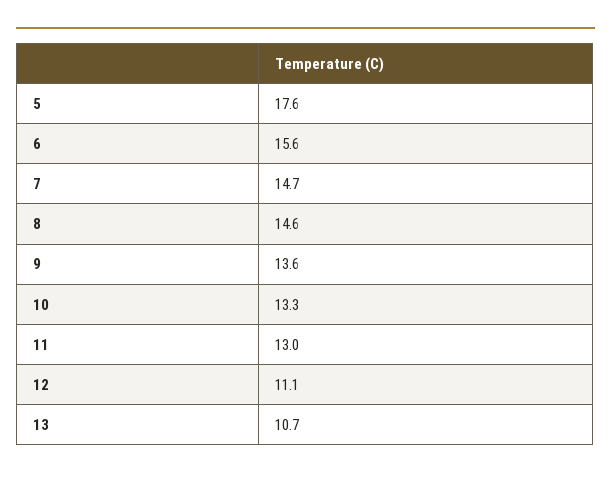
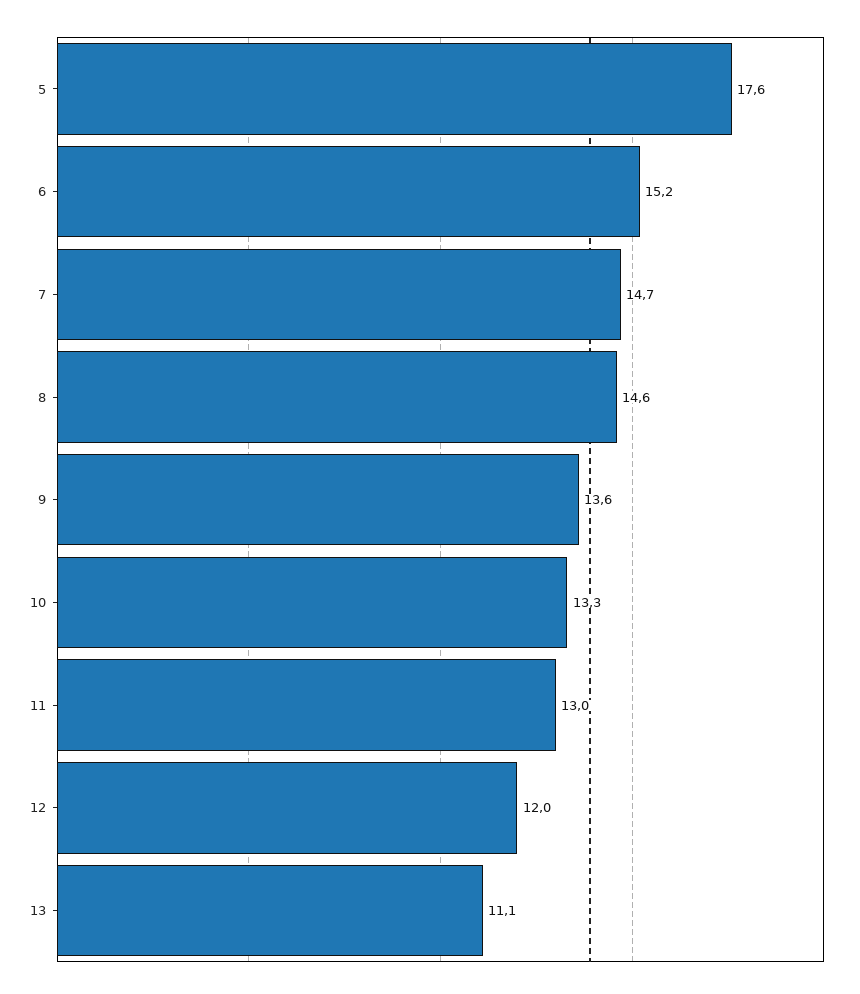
  {
    "5": 17.6,
-   "6": 15.6,
+   "6": 15.2,
    "7": 14.7,
    "8": 14.6,
    "9": 13.6,
    "10": 13.3,
    "11": 13,
-   "12": 11.1,
+   "12": 12,
-   "13": 10.7
+   "13": 11.1
  }

